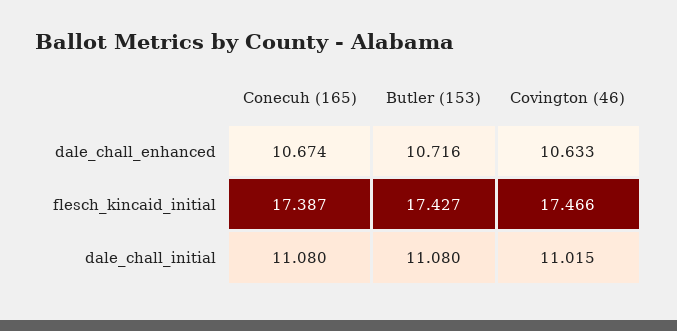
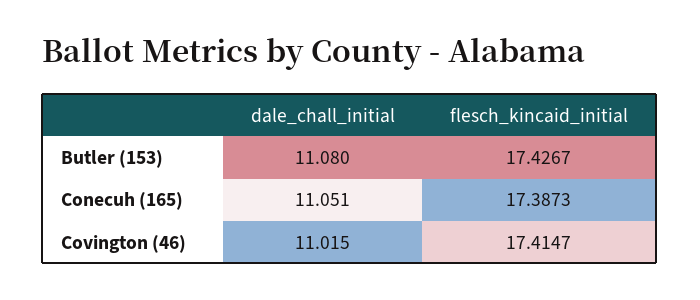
  {
    "Conecuh (165)": {
-     "dale_chall_enhanced": 10.674,
      "flesch_kincaid_initial": 17.3873,
-     "dale_chall_initial": 11.08
+     "dale_chall_initial": 11.051
    },
    "Butler (153)": {
-     "dale_chall_enhanced": 10.716,
      "flesch_kincaid_initial": 17.4267,
      "dale_chall_initial": 11.08
    },
    "Covington (46)": {
-     "dale_chall_enhanced": 10.633,
-     "flesch_kincaid_initial": 17.466,
+     "flesch_kincaid_initial": 17.4147,
      "dale_chall_initial": 11.015
    }
  }

